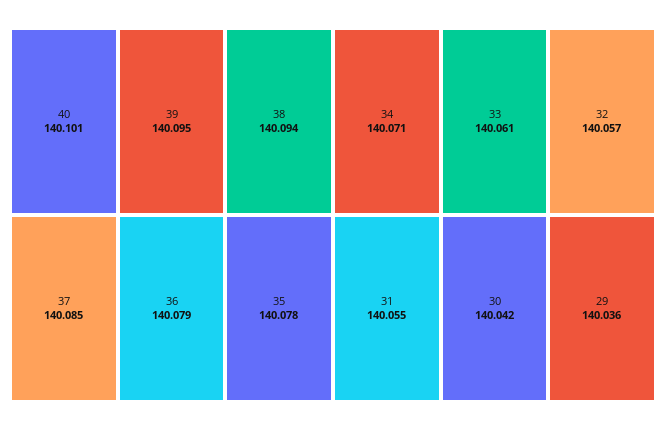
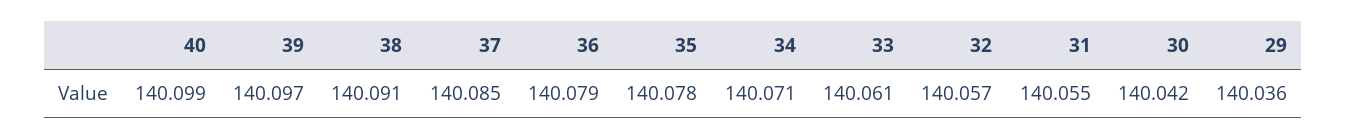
  {
-   "40": 140.101,
+   "40": 140.099,
-   "39": 140.095,
+   "39": 140.097,
-   "38": 140.094,
+   "38": 140.091,
    "37": 140.085,
    "36": 140.079,
    "35": 140.078,
    "34": 140.071,
    "33": 140.061,
    "32": 140.057,
    "31": 140.055,
    "30": 140.042,
    "29": 140.036
  }

